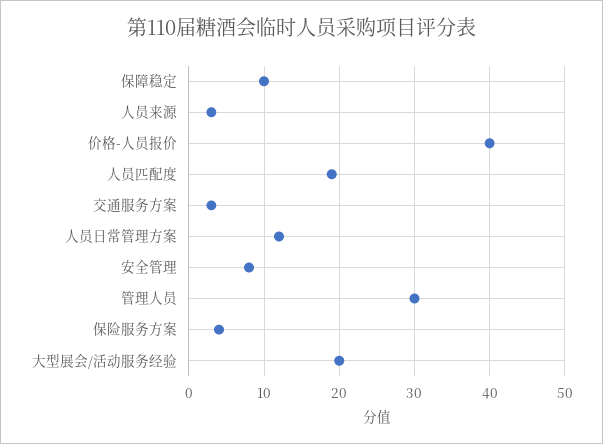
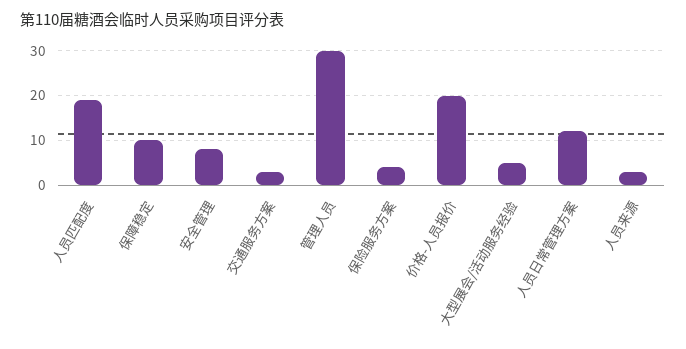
  {
    "保障稳定": 10,
    "人员来源": 3,
-   "价格-人员报价": 40,
+   "价格-人员报价": 20,
    "人员匹配度": 19,
    "交通服务方案": 3,
    "人员日常管理方案": 12,
    "安全管理": 8,
    "管理人员": 30,
    "保险服务方案": 4,
-   "大型展会/活动服务经验": 20
+   "大型展会/活动服务经验": 5
  }

